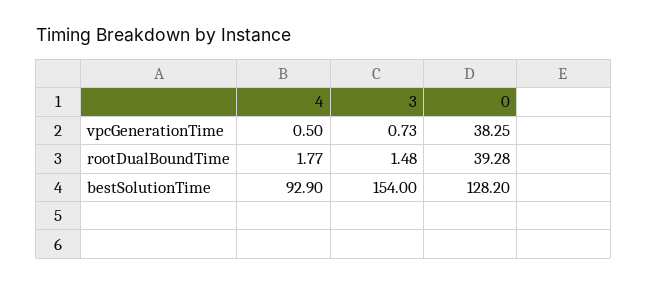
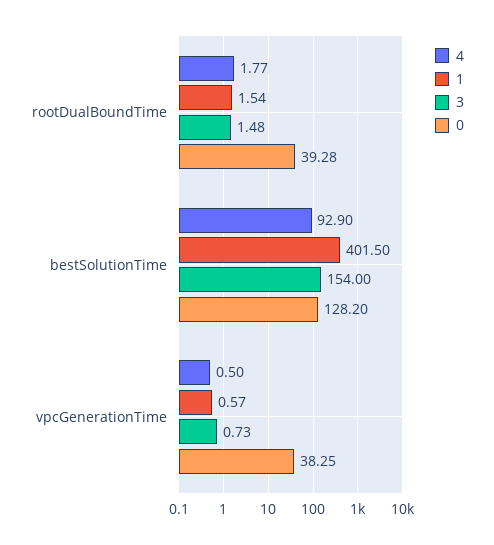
  {
    "4": {
      "vpcGenerationTime": 0.5,
      "rootDualBoundTime": 1.77,
      "bestSolutionTime": 92.9
    },
    "3": {
      "vpcGenerationTime": 0.73,
      "rootDualBoundTime": 1.48,
      "bestSolutionTime": 154
    },
    "0": {
      "vpcGenerationTime": 38.25,
      "rootDualBoundTime": 39.28,
      "bestSolutionTime": 128.2
-   }
+   },
+   "1": {
+     "rootDualBoundTime": 1.54,
+     "bestSolutionTime": 401.5,
+     "vpcGenerationTime": 0.57
+   }
  }

